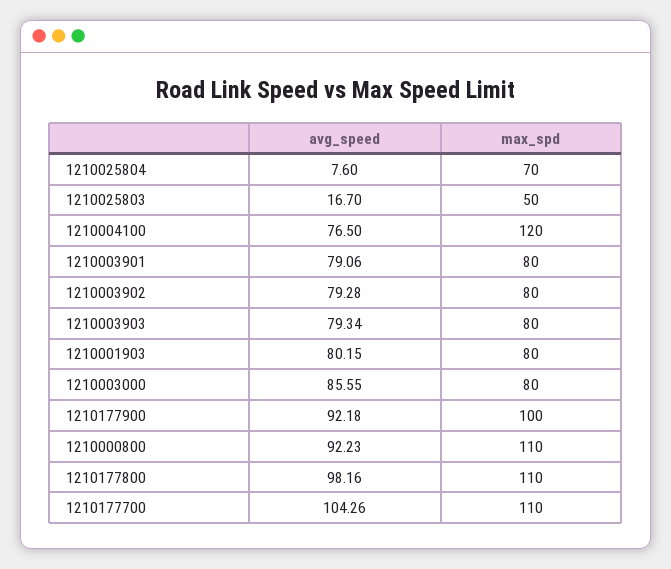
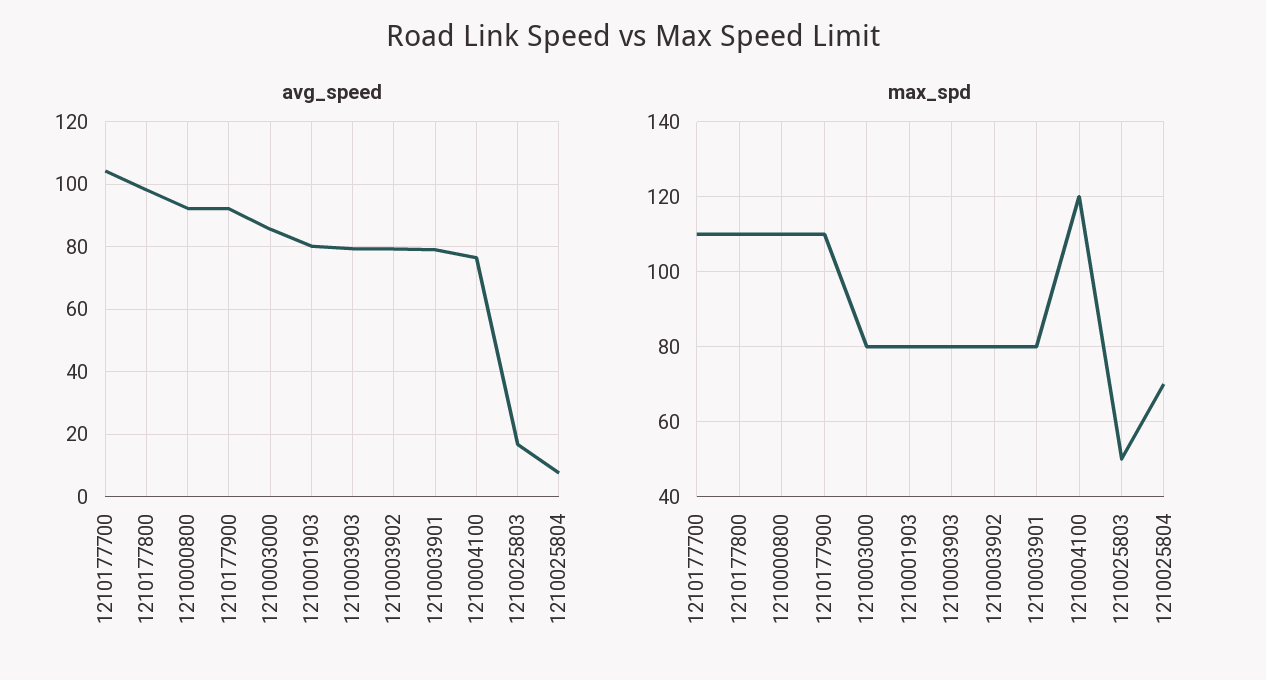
  {
    "avg_speed": {
      "1210025804": 7.6,
      "1210025803": 16.7,
      "1210004100": 76.5,
      "1210003901": 79.06,
      "1210003902": 79.28,
      "1210003903": 79.34,
      "1210001903": 80.15,
      "1210003000": 85.55,
      "1210177900": 92.18,
      "1210000800": 92.23,
      "1210177800": 98.16,
      "1210177700": 104.26
    },
    "max_spd": {
      "1210025804": 70,
      "1210025803": 50,
      "1210004100": 120,
      "1210003901": 80,
      "1210003902": 80,
      "1210003903": 80,
      "1210001903": 80,
      "1210003000": 80,
-     "1210177900": 100,
+     "1210177900": 110,
      "1210000800": 110,
      "1210177800": 110,
      "1210177700": 110
    }
  }

